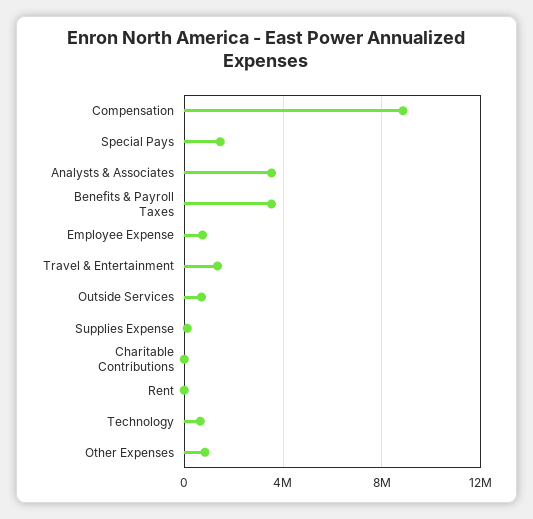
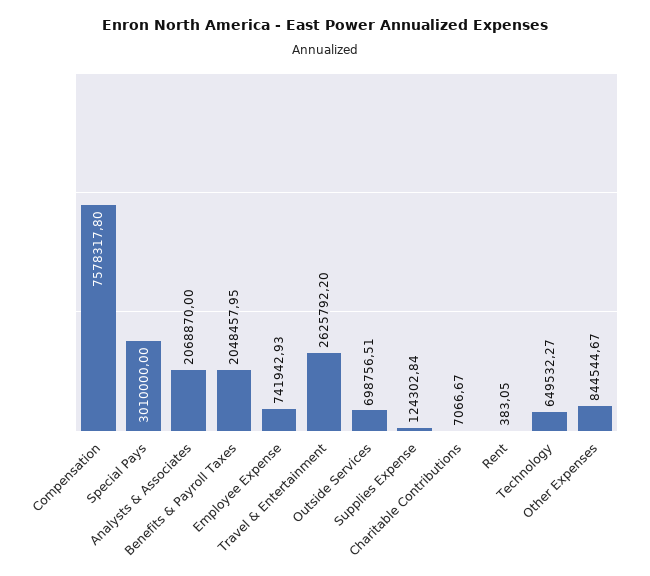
  {
-   "Compensation": 9000000,
+   "Compensation": 7578317.8,
-   "Special Pays": 1500000,
+   "Special Pays": 3010000,
-   "Analysts & Associates": 3500000,
+   "Analysts & Associates": 2068870,
-   "Benefits & Payroll Taxes": 3500000,
+   "Benefits & Payroll Taxes": 2048457.95,
    "Employee Expense": 741942.93,
-   "Travel & Entertainment": 1500000,
+   "Travel & Entertainment": 2625792.2,
    "Outside Services": 698756.51,
    "Supplies Expense": 124302.84,
    "Charitable Contributions": 7066.67,
    "Rent": 383.05,
    "Technology": 649532.27,
    "Other Expenses": 844544.67
  }

